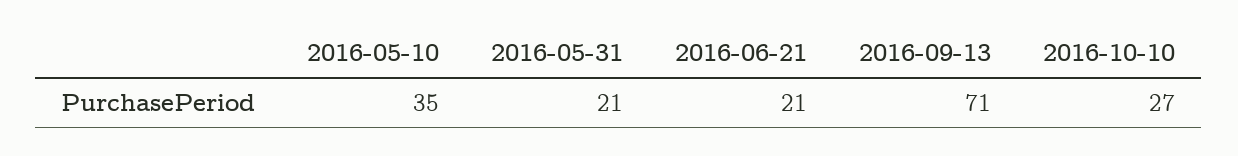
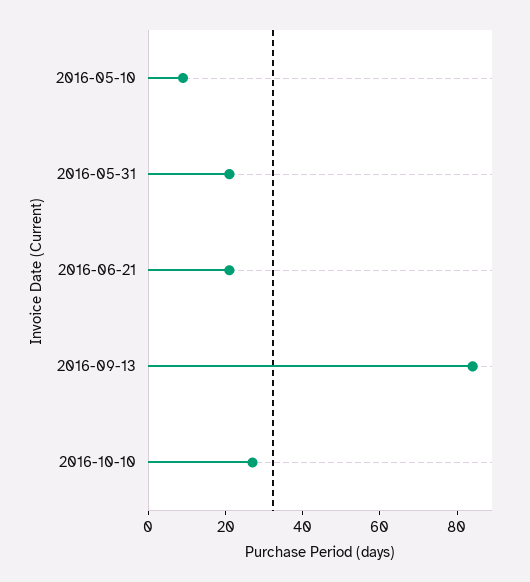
  {
-   "2016-05-10": 35,
+   "2016-05-10": 10,
    "2016-05-31": 21,
    "2016-06-21": 21,
-   "2016-09-13": 71,
+   "2016-09-13": 85,
    "2016-10-10": 27
  }

